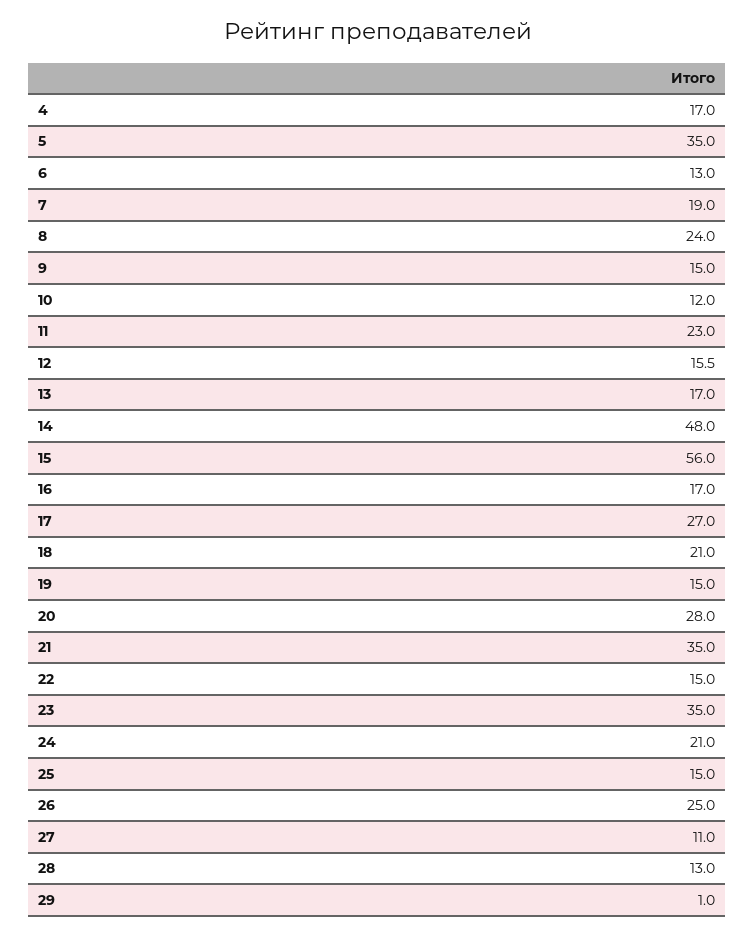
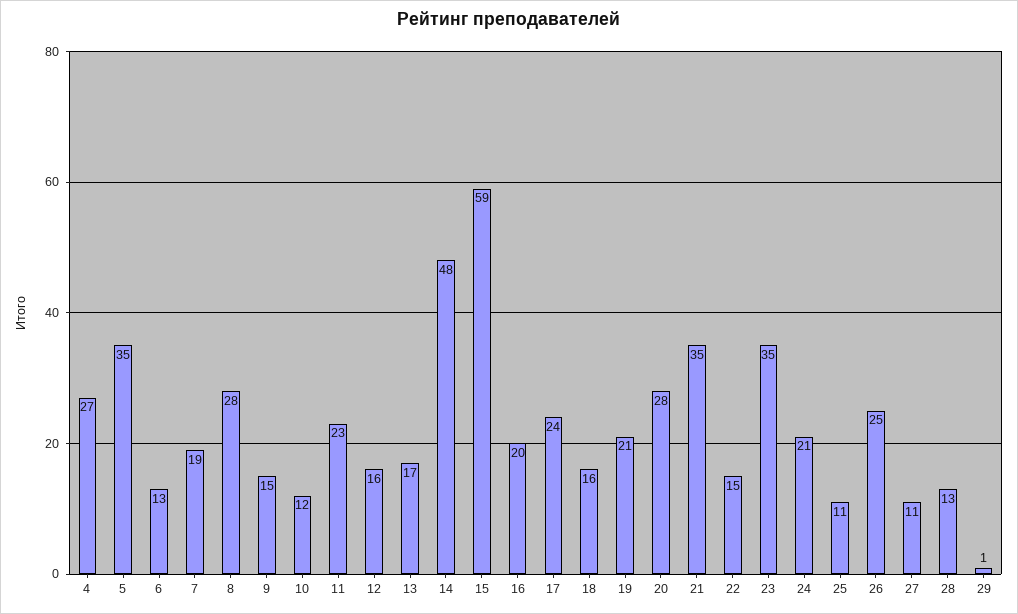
  {
-   "4": 17,
+   "4": 27,
    "5": 35,
    "6": 13,
    "7": 19,
-   "8": 24,
+   "8": 28,
    "9": 15,
    "10": 12,
    "11": 23,
    "12": 15.5,
    "13": 17,
    "14": 48,
-   "15": 56,
+   "15": 59,
-   "16": 17,
+   "16": 20,
-   "17": 27,
+   "17": 24,
-   "18": 21,
+   "18": 16,
-   "19": 15,
+   "19": 21,
    "20": 28,
    "21": 35,
    "22": 15,
    "23": 35,
    "24": 21,
-   "25": 15,
+   "25": 11,
    "26": 25,
    "27": 11,
    "28": 13,
    "29": 1
  }

